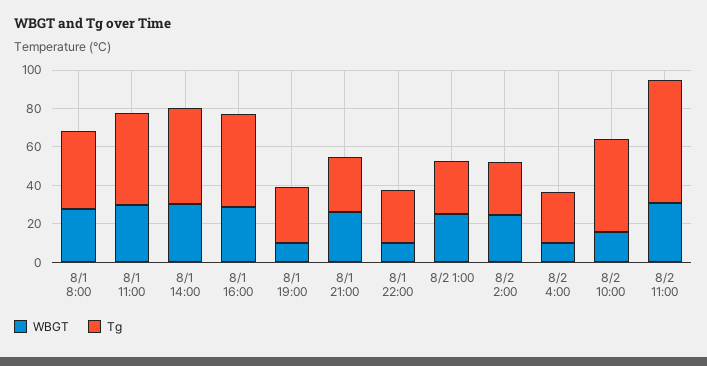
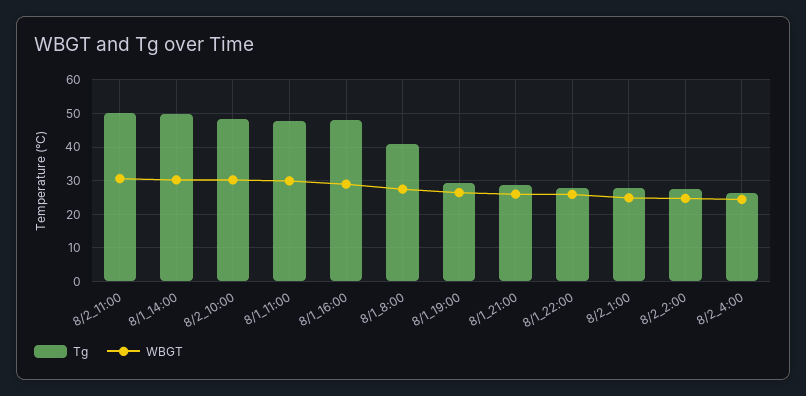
  {
    "WBGT": {
      "8/1 8:00": 28,
      "8/1 11:00": 30,
      "8/1 14:00": 30,
      "8/1 16:00": 30,
-     "8/1 19:00": 10,
+     "8/1 19:00": 26,
      "8/1 21:00": 26,
-     "8/1 22:00": 10,
+     "8/1 22:00": 26,
      "8/2 1:00": 24,
      "8/2 2:00": 24,
-     "8/2 4:00": 10,
+     "8/2 4:00": 24,
-     "8/2 10:00": 15,
+     "8/2 10:00": 30,
      "8/2 11:00": 30
    },
    "Tg": {
      "8/1 8:00": 40,
      "8/1 11:00": 48,
      "8/1 14:00": 50,
      "8/1 16:00": 48,
      "8/1 19:00": 30,
      "8/1 21:00": 28,
      "8/1 22:00": 28,
      "8/2 1:00": 28,
      "8/2 2:00": 28,
      "8/2 4:00": 26,
      "8/2 10:00": 48,
-     "8/2 11:00": 65
+     "8/2 11:00": 50
    }
  }

